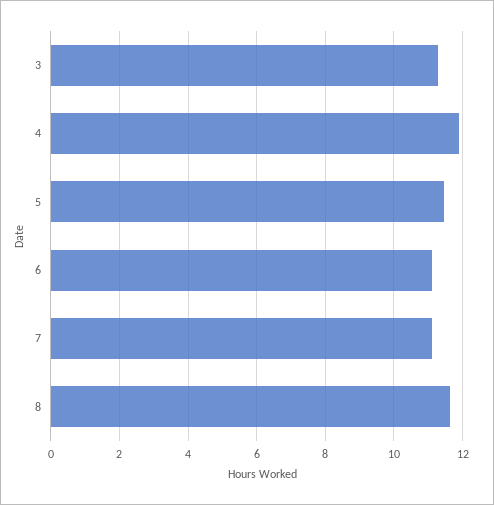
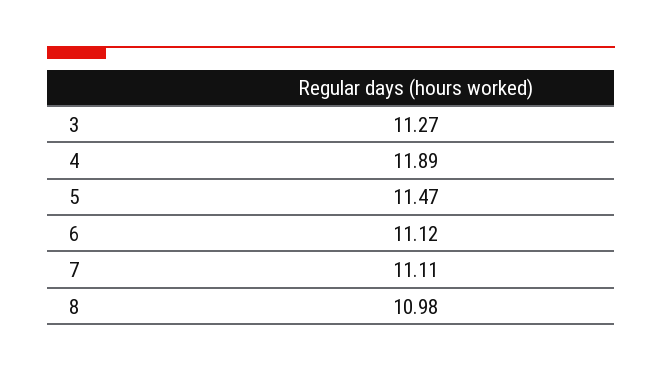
  {
    "3": 11.27,
    "4": 11.89,
    "5": 11.47,
    "6": 11.12,
    "7": 11.11,
-   "8": 11.6
+   "8": 10.98
  }

